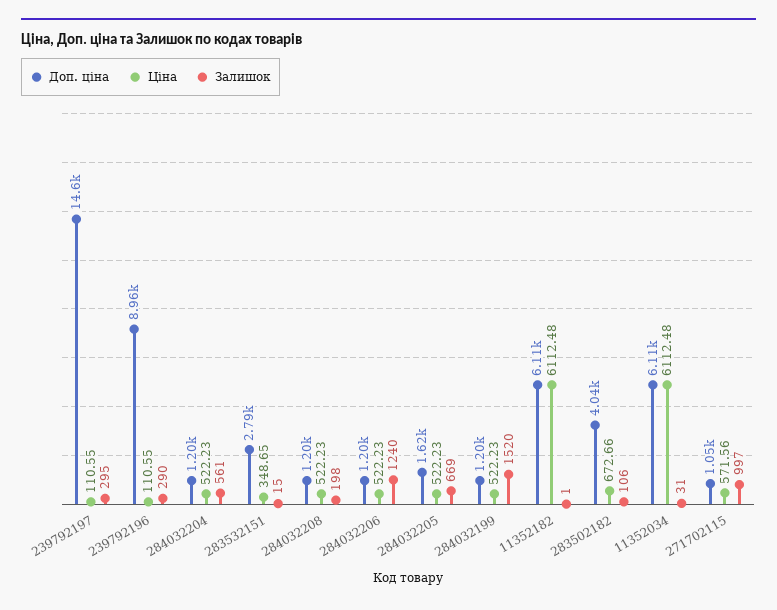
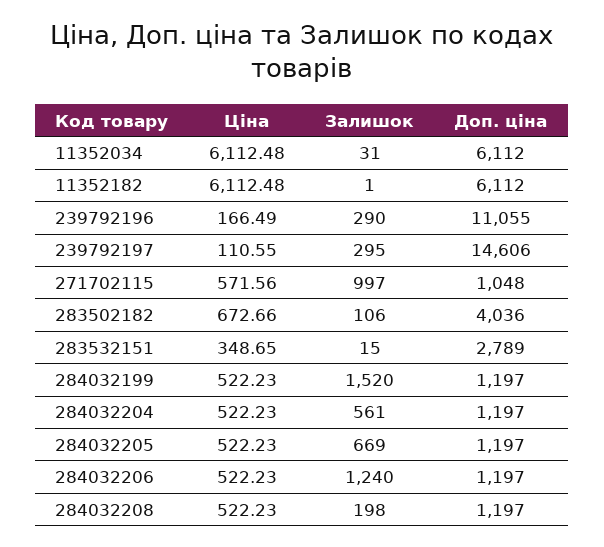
  {
    "Доп. ціна": {
      "239792197": 14606,
-     "239792196": 8960,
+     "239792196": 11055,
      "284032204": 1197,
      "283532151": 2789,
      "284032208": 1197,
      "284032206": 1197,
-     "284032205": 1620,
+     "284032205": 1197,
      "284032199": 1197,
      "11352182": 6112,
      "283502182": 4036,
      "11352034": 6112,
      "271702115": 1048
    },
    "Ціна": {
      "239792197": 110.55,
-     "239792196": 110.55,
+     "239792196": 166.49,
      "284032204": 522.23,
      "283532151": 348.65,
      "284032208": 522.23,
      "284032206": 522.23,
      "284032205": 522.23,
      "284032199": 522.23,
      "11352182": 6112.48,
      "283502182": 672.66,
      "11352034": 6112.48,
      "271702115": 571.56
    },
    "Залишок": {
      "239792197": 295,
      "239792196": 290,
      "284032204": 561,
      "283532151": 15,
      "284032208": 198,
      "284032206": 1240,
      "284032205": 669,
      "284032199": 1520,
      "11352182": 1,
      "283502182": 106,
      "11352034": 31,
      "271702115": 997
    }
  }

